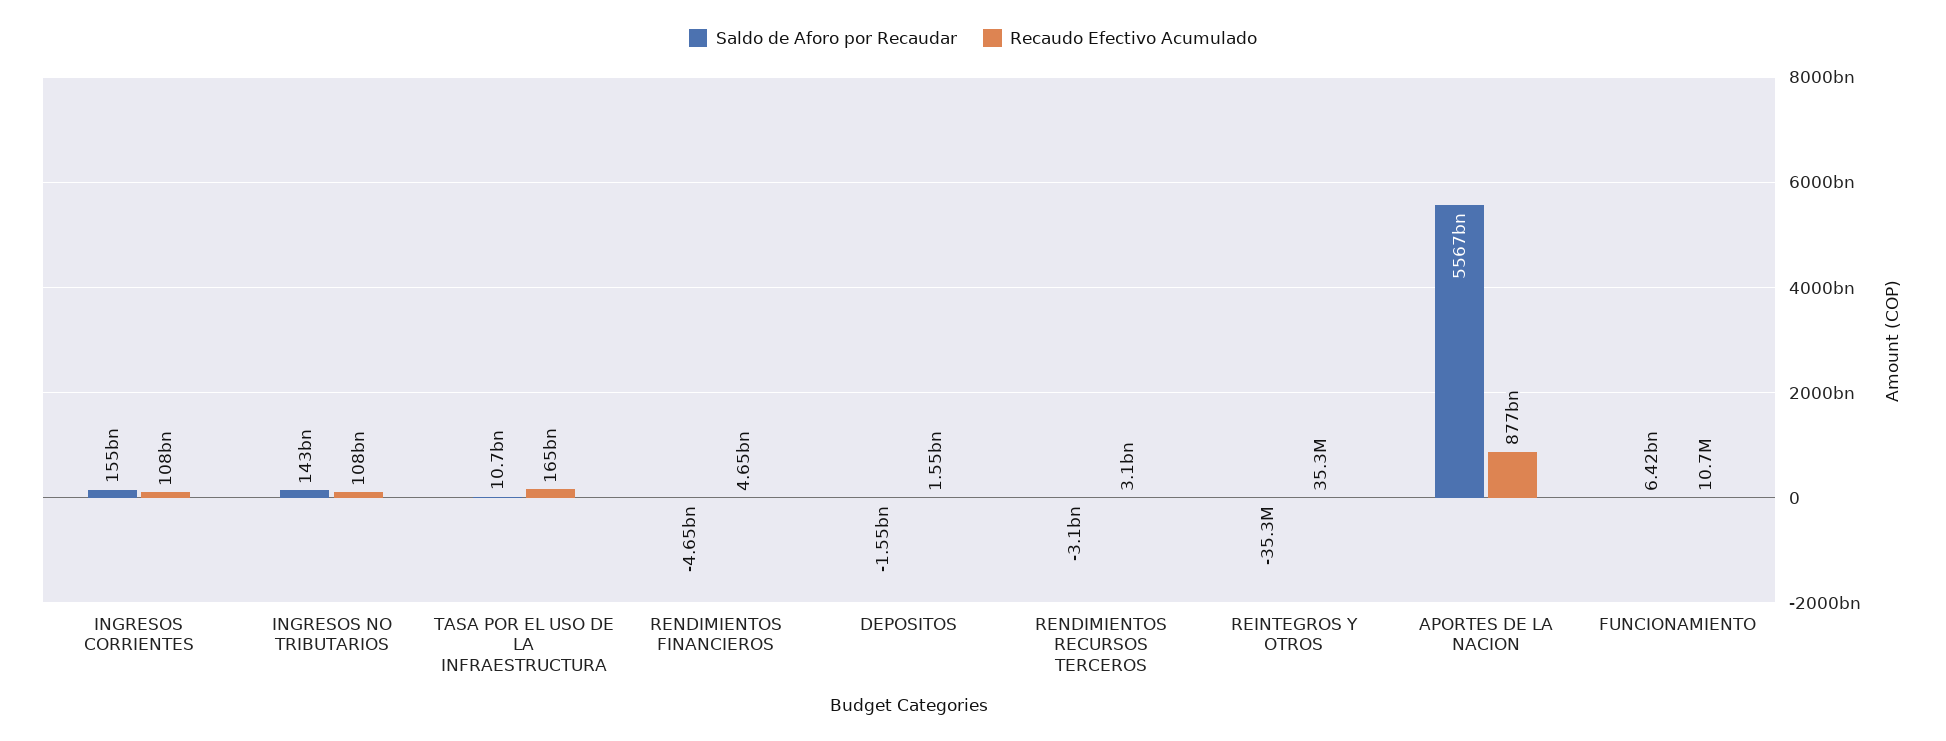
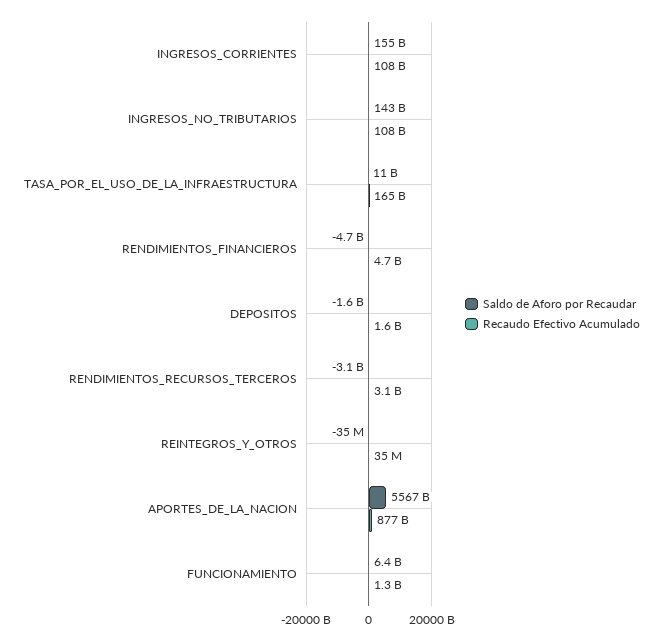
  {
    "Saldo de Aforo por Recaudar": {
      "INGRESOS CORRIENTES": 155000000000,
      "INGRESOS NO TRIBUTARIOS": 143000000000,
      "TASA POR EL USO DE LA INFRAESTRUCTURA": 10700000000,
      "RENDIMIENTOS FINANCIEROS": -4650000000,
      "DEPOSITOS": -1550000000,
      "RENDIMIENTOS RECURSOS TERCEROS": -3100000000,
      "REINTEGROS Y OTROS": -35300000,
      "APORTES DE LA NACION": 5567000000000,
      "FUNCIONAMIENTO": 6420000000
    },
    "Recaudo Efectivo Acumulado": {
      "INGRESOS CORRIENTES": 108000000000,
      "INGRESOS NO TRIBUTARIOS": 108000000000,
      "TASA POR EL USO DE LA INFRAESTRUCTURA": 165000000000,
      "RENDIMIENTOS FINANCIEROS": 4650000000,
      "DEPOSITOS": 1550000000,
      "RENDIMIENTOS RECURSOS TERCEROS": 3100000000,
      "REINTEGROS Y OTROS": 35300000,
      "APORTES DE LA NACION": 877000000000,
-     "FUNCIONAMIENTO": 10700000
+     "FUNCIONAMIENTO": 1300000000
    }
  }

